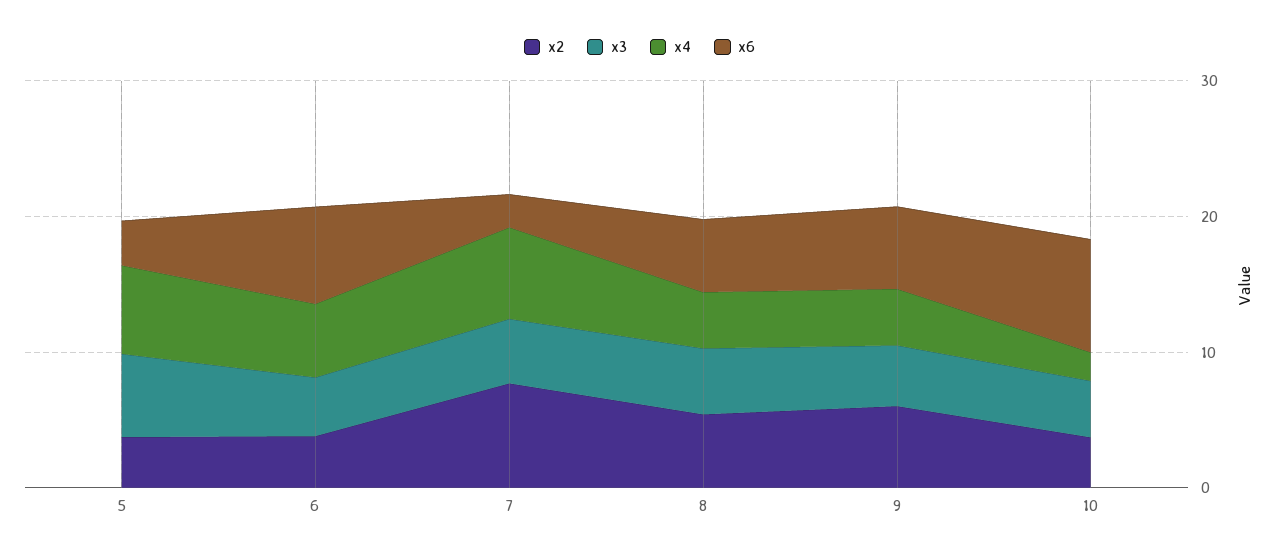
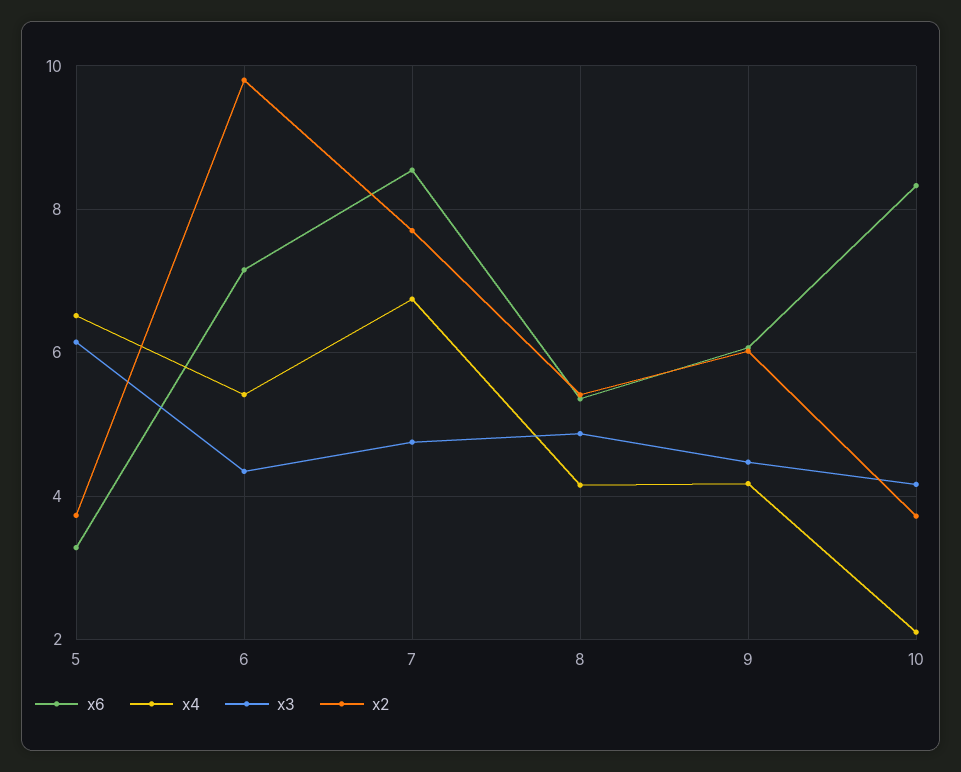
  {
    "x2": {
      "5": 3.8,
-     "6": 4,
+     "6": 9.8,
      "7": 7.8,
      "8": 5.4,
      "9": 6,
      "10": 3.8
    },
    "x3": {
      "5": 6.2,
      "6": 4.4,
      "7": 4.8,
      "8": 4.8,
      "9": 4.4,
      "10": 4.2
    },
    "x4": {
      "5": 6.6,
      "6": 5.4,
      "7": 6.8,
      "8": 4.2,
      "9": 4.2,
      "10": 2.2
    },
    "x6": {
      "5": 3.2,
      "6": 7.2,
-     "7": 2,
+     "7": 8.6,
      "8": 5.4,
      "9": 6,
      "10": 8.4
    }
  }

